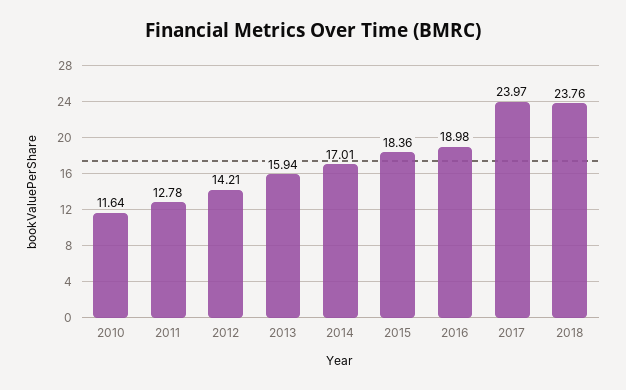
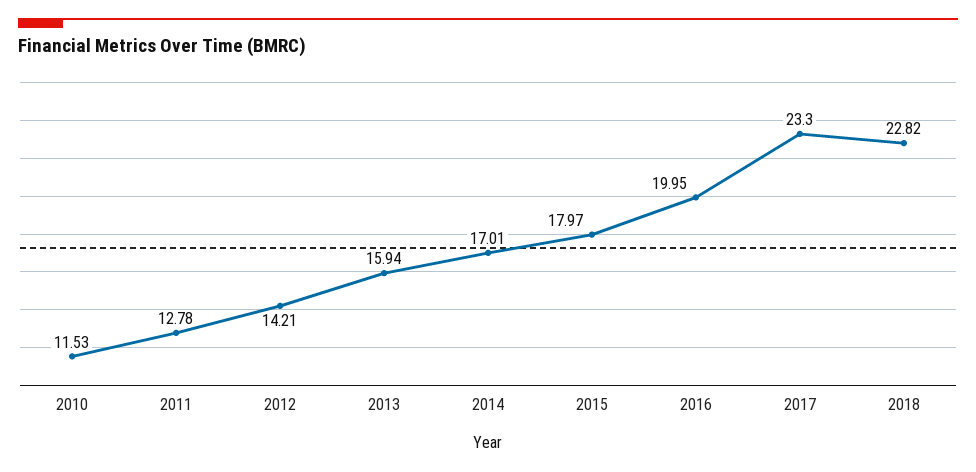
  {
-   "2010": 11.64,
+   "2010": 11.53,
    "2011": 12.78,
    "2012": 14.21,
    "2013": 15.94,
    "2014": 17.01,
-   "2015": 18.36,
+   "2015": 17.97,
-   "2016": 18.98,
+   "2016": 19.95,
-   "2017": 23.97,
+   "2017": 23.3,
-   "2018": 23.76
+   "2018": 22.82
  }

